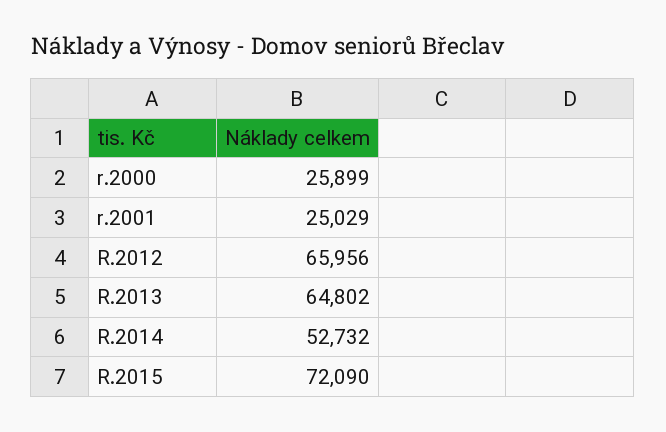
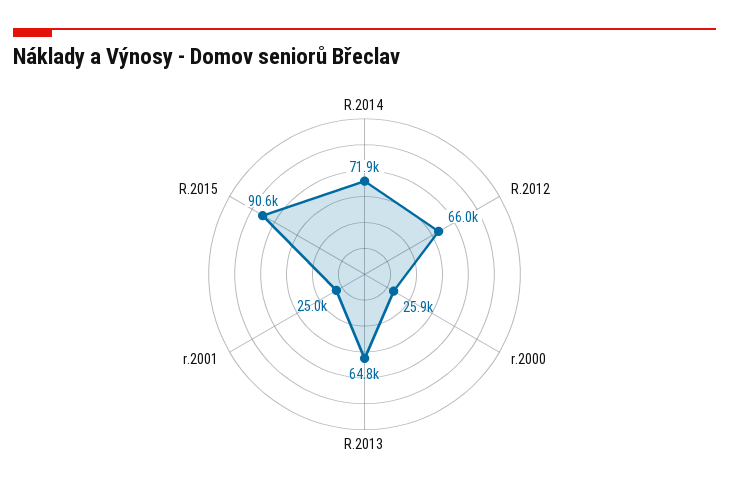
  {
    "r.2000": 25899,
    "r.2001": 25029,
    "R.2012": 65956,
    "R.2013": 64802,
-   "R.2014": 52732,
+   "R.2014": 71900,
-   "R.2015": 72090
+   "R.2015": 90600
  }

